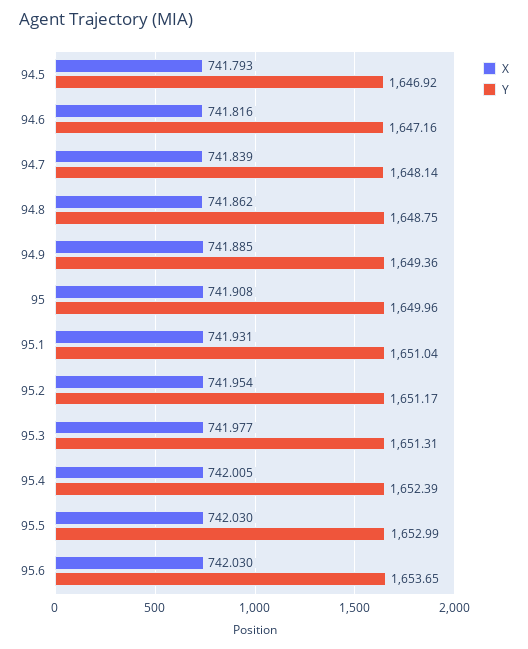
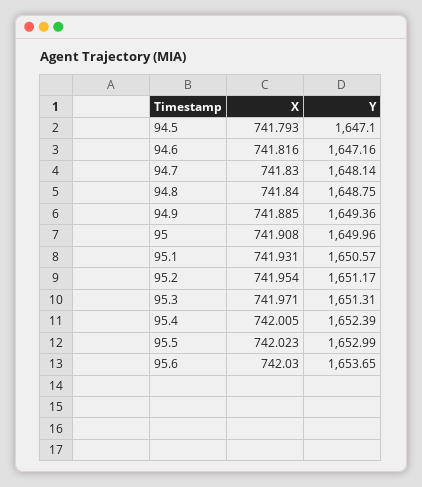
  {
    "X": {
      "94.5": 741.793,
      "94.6": 741.816,
-     "94.7": 741.839,
+     "94.7": 741.83,
-     "94.8": 741.862,
+     "94.8": 741.84,
      "94.9": 741.885,
      "95": 741.908,
      "95.1": 741.931,
      "95.2": 741.954,
-     "95.3": 741.977,
+     "95.3": 741.971,
      "95.4": 742.005,
-     "95.5": 742.03,
+     "95.5": 742.023,
      "95.6": 742.03
    },
    "Y": {
-     "94.5": 1646.92,
+     "94.5": 1647.1,
      "94.6": 1647.16,
      "94.7": 1648.14,
      "94.8": 1648.75,
      "94.9": 1649.36,
      "95": 1649.96,
-     "95.1": 1651.04,
+     "95.1": 1650.57,
      "95.2": 1651.17,
      "95.3": 1651.31,
      "95.4": 1652.39,
      "95.5": 1652.99,
      "95.6": 1653.65
    }
  }

